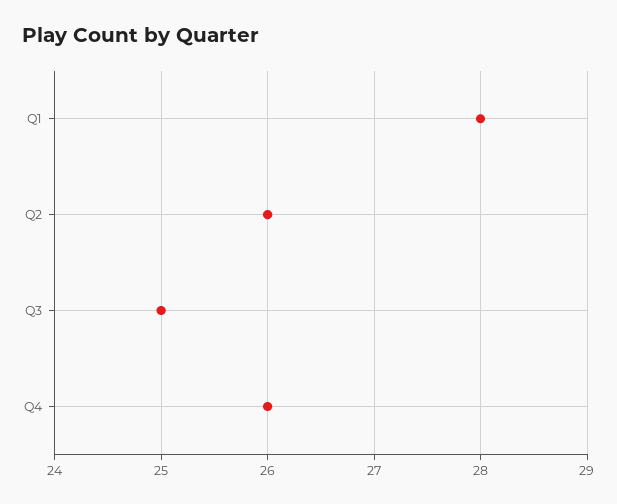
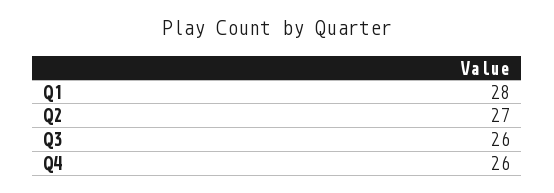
  {
    "Q1": 28,
-   "Q2": 26,
+   "Q2": 27,
-   "Q3": 25,
+   "Q3": 26,
    "Q4": 26
  }

